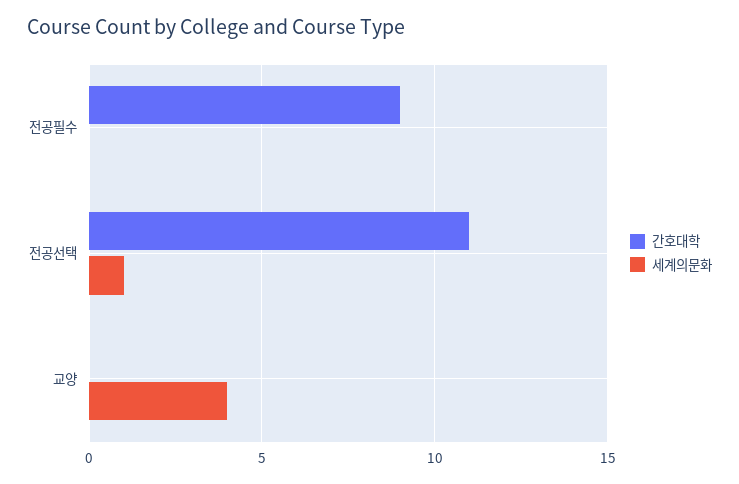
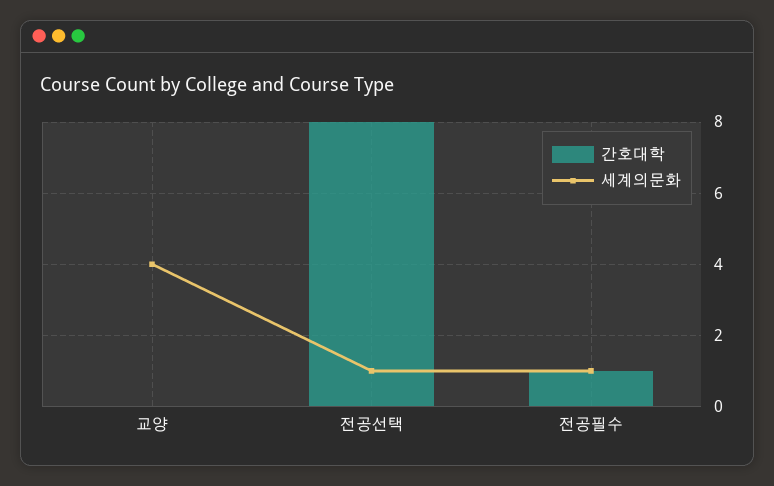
  {
    "간호대학": {
-     "전공필수": 9,
+     "전공필수": 1,
-     "전공선택": 11,
+     "전공선택": 8,
      "교양": 0
    },
    "세계의문화": {
-     "전공필수": 0,
+     "전공필수": 1,
      "전공선택": 1,
      "교양": 4
    }
  }

